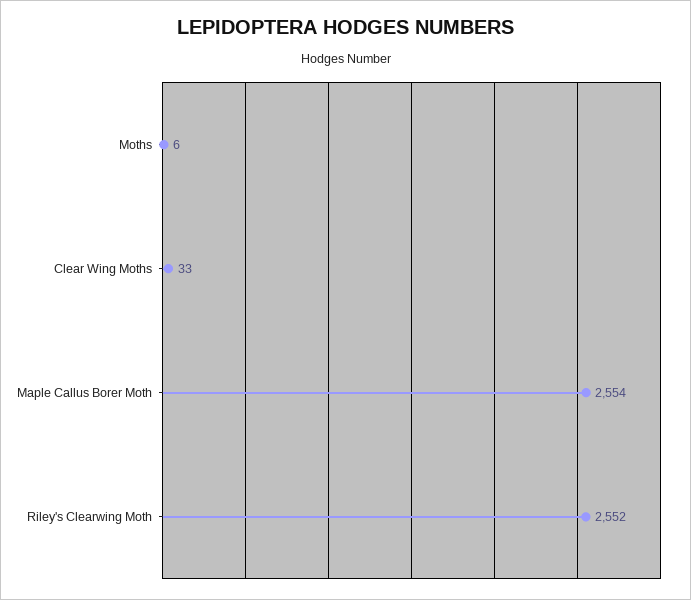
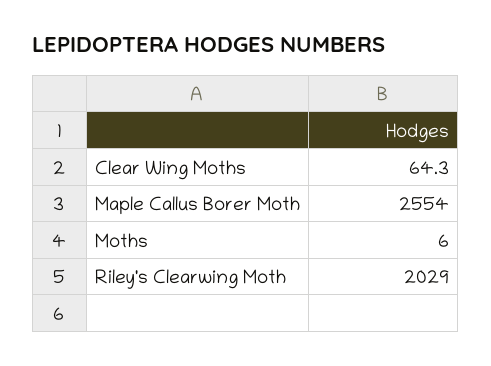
  {
    "Moths": 6,
-   "Clear Wing Moths": 33,
+   "Clear Wing Moths": 64.3,
    "Maple Callus Borer Moth": 2554,
-   "Riley's Clearwing Moth": 2552
+   "Riley's Clearwing Moth": 2029
  }

